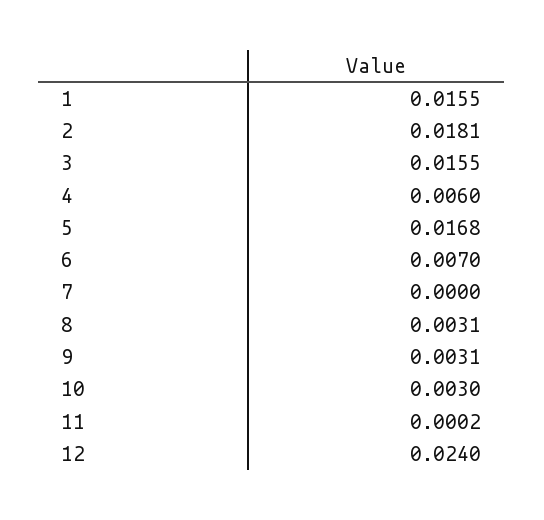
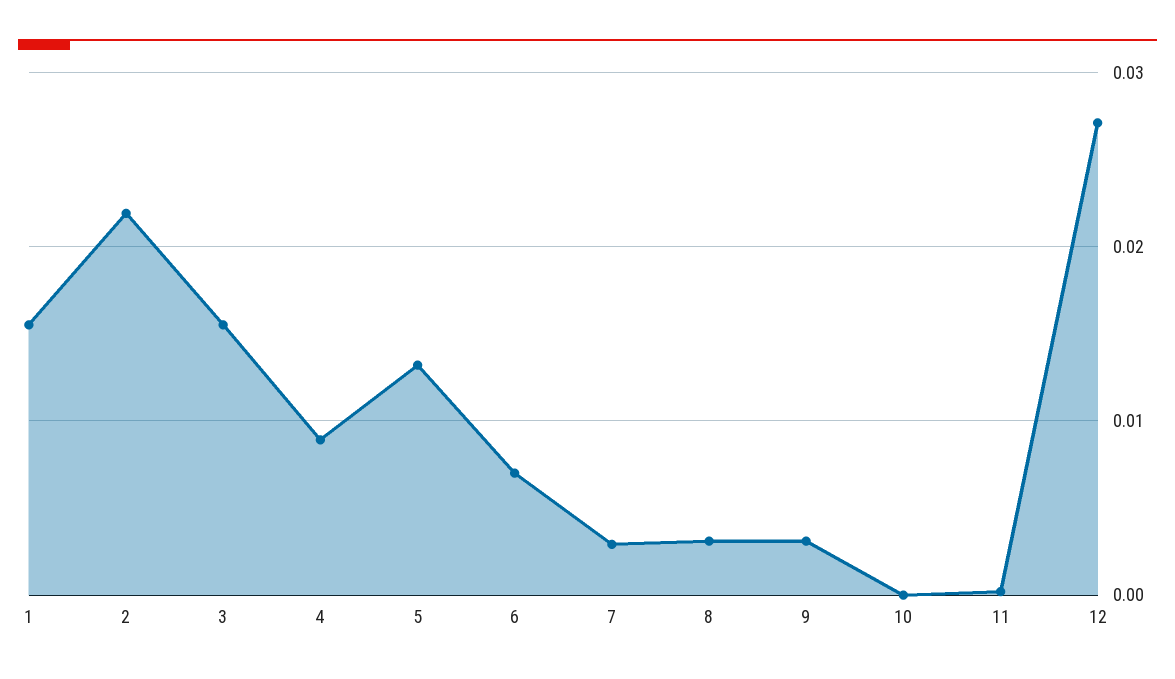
  {
    "1": 0.0155,
-   "2": 0.0181,
+   "2": 0.022,
    "3": 0.0155,
-   "4": 0.006,
+   "4": 0.009,
-   "5": 0.0168,
+   "5": 0.013,
    "6": 0.007,
-   "7": 0,
+   "7": 0.003,
    "8": 0.0031,
    "9": 0.0031,
-   "10": 0.003,
+   "10": 0,
    "11": 0.0002,
-   "12": 0.024
+   "12": 0.027
  }

